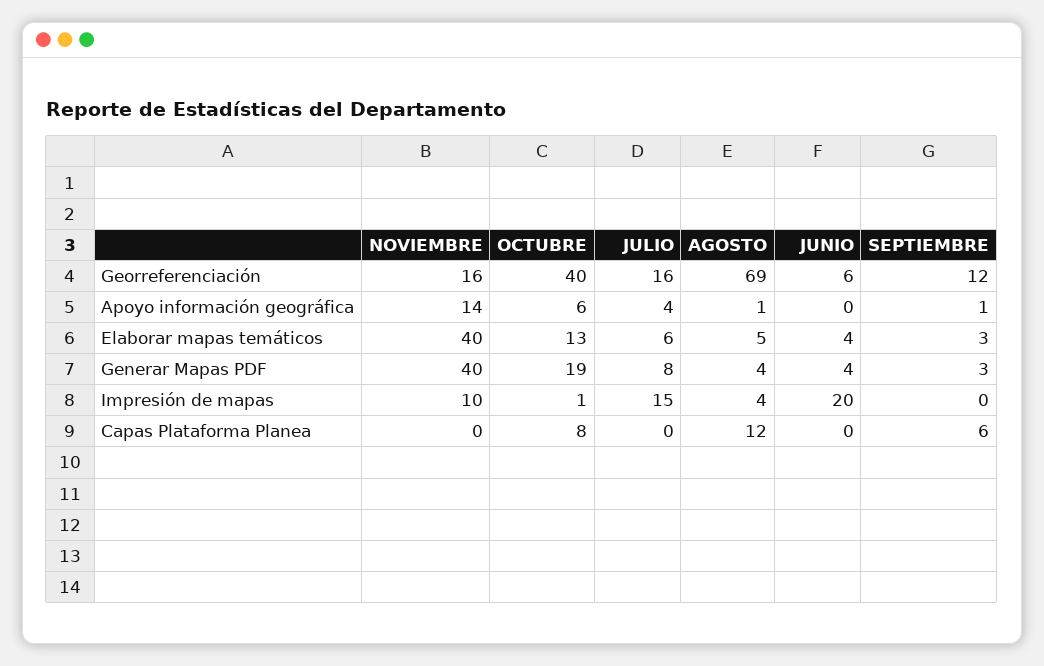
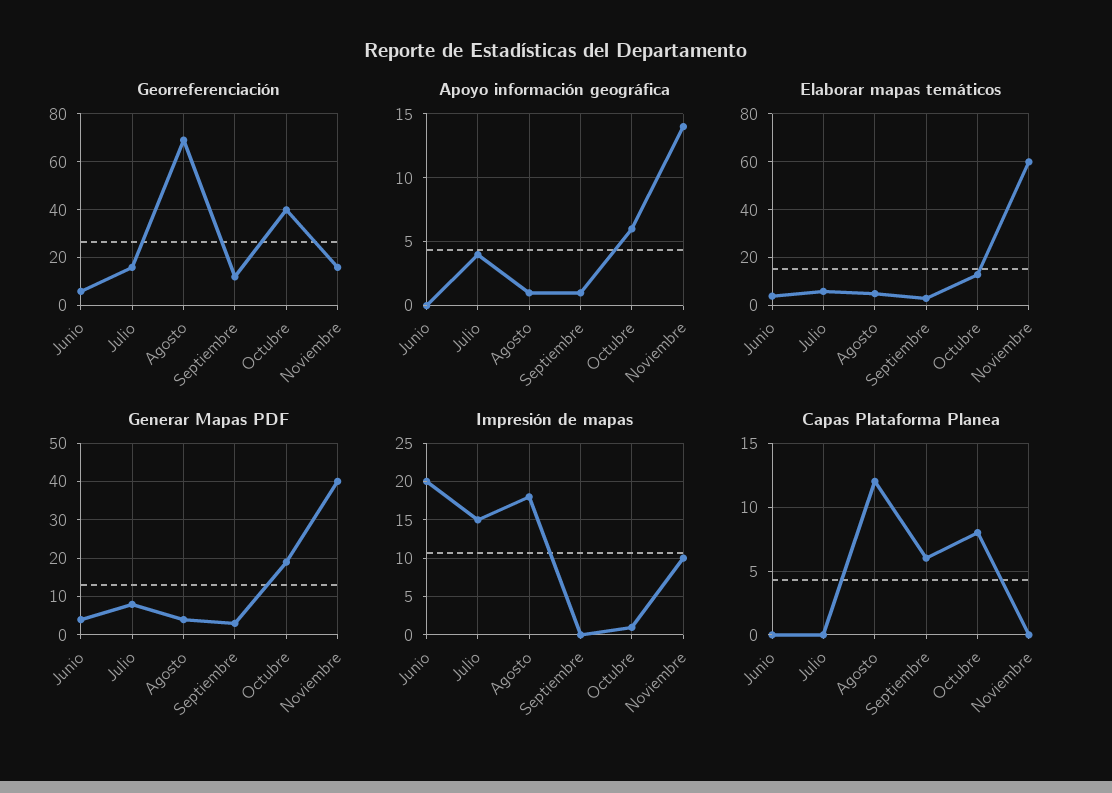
  {
    "Georreferenciación": {
      "NOVIEMBRE": 16,
      "OCTUBRE": 40,
      "JULIO": 16,
      "AGOSTO": 69,
      "JUNIO": 6,
      "SEPTIEMBRE": 12
    },
    "Apoyo información geográfica": {
      "NOVIEMBRE": 14,
      "OCTUBRE": 6,
      "JULIO": 4,
      "AGOSTO": 1,
      "JUNIO": 0,
      "SEPTIEMBRE": 1
    },
    "Elaborar mapas temáticos": {
-     "NOVIEMBRE": 40,
+     "NOVIEMBRE": 60,
      "OCTUBRE": 13,
      "JULIO": 6,
      "AGOSTO": 5,
      "JUNIO": 4,
      "SEPTIEMBRE": 3
    },
    "Generar Mapas PDF": {
      "NOVIEMBRE": 40,
      "OCTUBRE": 19,
      "JULIO": 8,
      "AGOSTO": 4,
      "JUNIO": 4,
      "SEPTIEMBRE": 3
    },
    "Impresión de mapas": {
      "NOVIEMBRE": 10,
      "OCTUBRE": 1,
      "JULIO": 15,
-     "AGOSTO": 4,
+     "AGOSTO": 18,
      "JUNIO": 20,
      "SEPTIEMBRE": 0
    },
    "Capas Plataforma Planea": {
      "NOVIEMBRE": 0,
      "OCTUBRE": 8,
      "JULIO": 0,
      "AGOSTO": 12,
      "JUNIO": 0,
      "SEPTIEMBRE": 6
    }
  }

